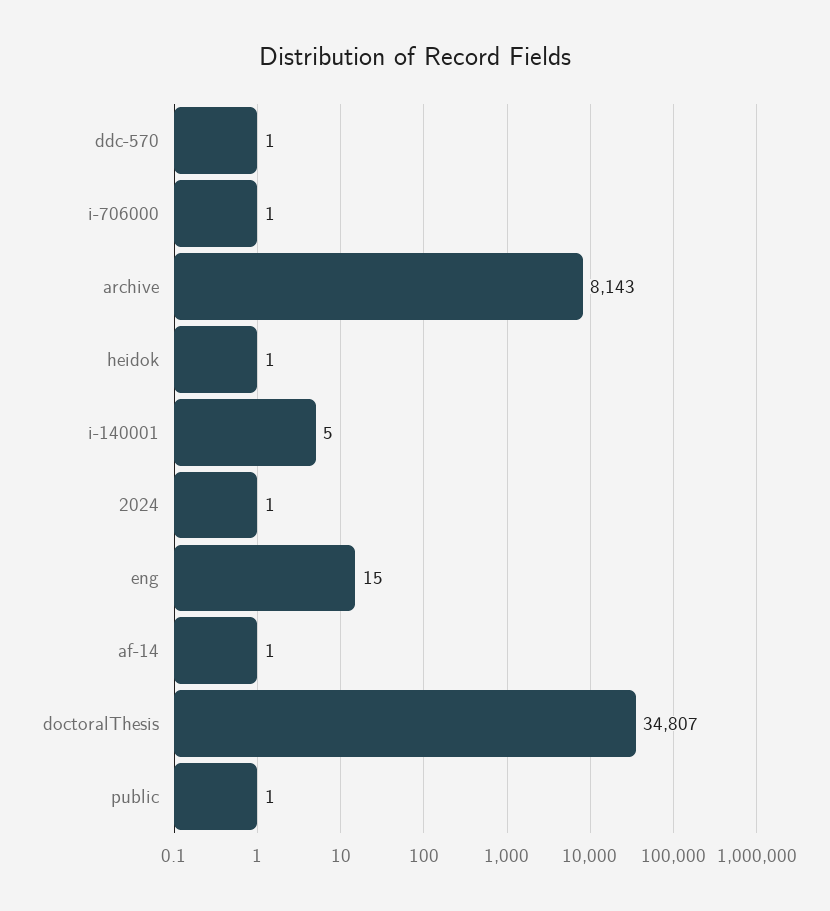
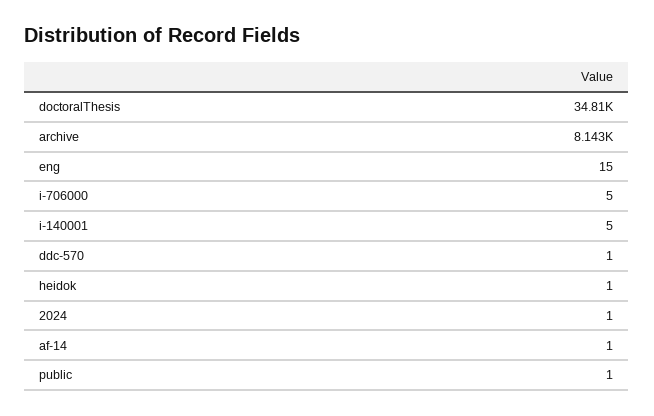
  {
    "ddc-570": 1,
-   "i-706000": 1,
+   "i-706000": 5,
    "archive": 8143,
    "heidok": 1,
    "i-140001": 5,
    "2024": 1,
    "eng": 15,
    "af-14": 1,
    "doctoralThesis": 34807,
    "public": 1
  }

